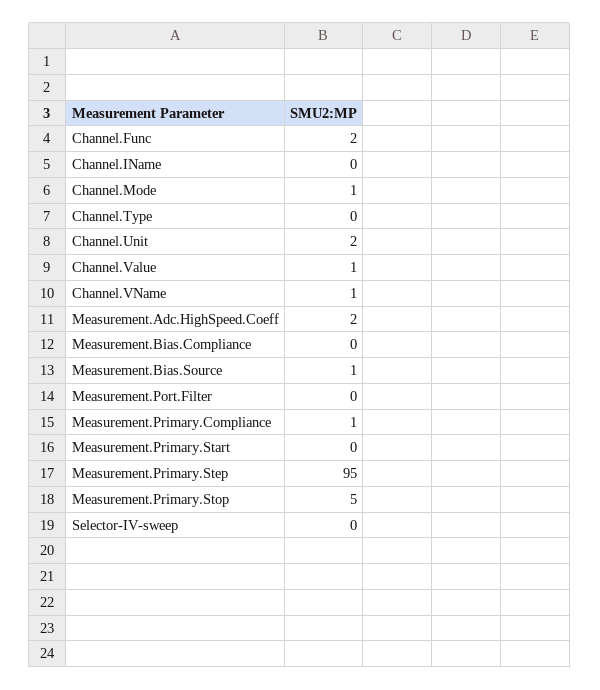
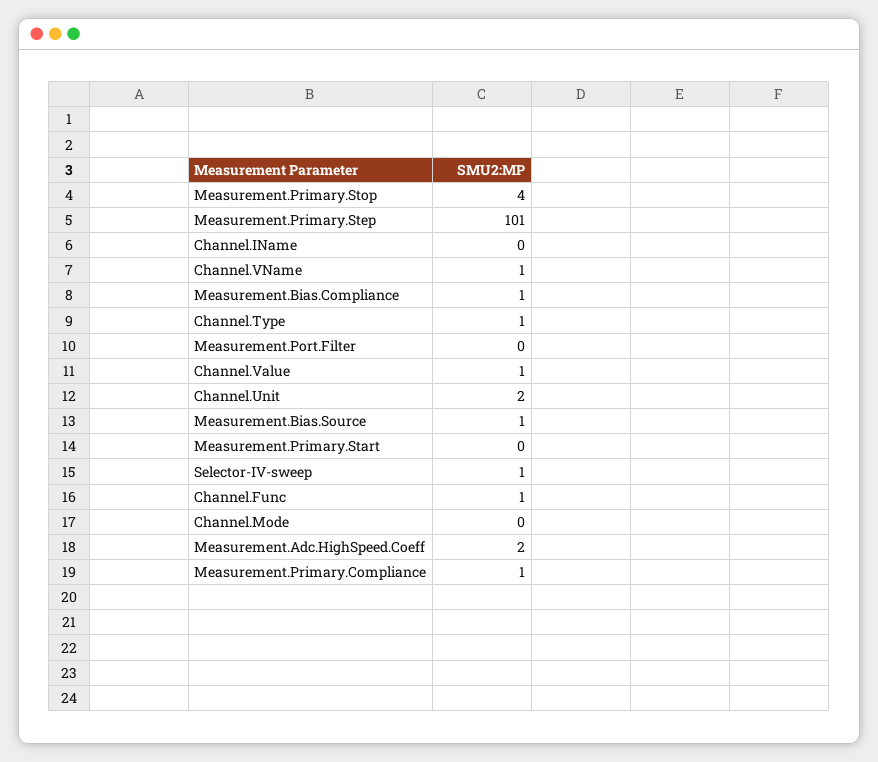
  {
-   "Channel.Func": 2,
+   "Channel.Func": 1,
    "Channel.IName": 0,
-   "Channel.Mode": 1,
+   "Channel.Mode": 0,
-   "Channel.Type": 0,
+   "Channel.Type": 1,
    "Channel.Unit": 2,
    "Channel.Value": 1,
    "Channel.VName": 1,
    "Measurement.Adc.HighSpeed.Coeff": 2,
-   "Measurement.Bias.Compliance": 0,
+   "Measurement.Bias.Compliance": 1,
    "Measurement.Bias.Source": 1,
    "Measurement.Port.Filter": 0,
    "Measurement.Primary.Compliance": 1,
    "Measurement.Primary.Start": 0,
-   "Measurement.Primary.Step": 95,
+   "Measurement.Primary.Step": 101,
-   "Measurement.Primary.Stop": 5,
+   "Measurement.Primary.Stop": 4,
-   "Selector-IV-sweep": 0
+   "Selector-IV-sweep": 1
  }

